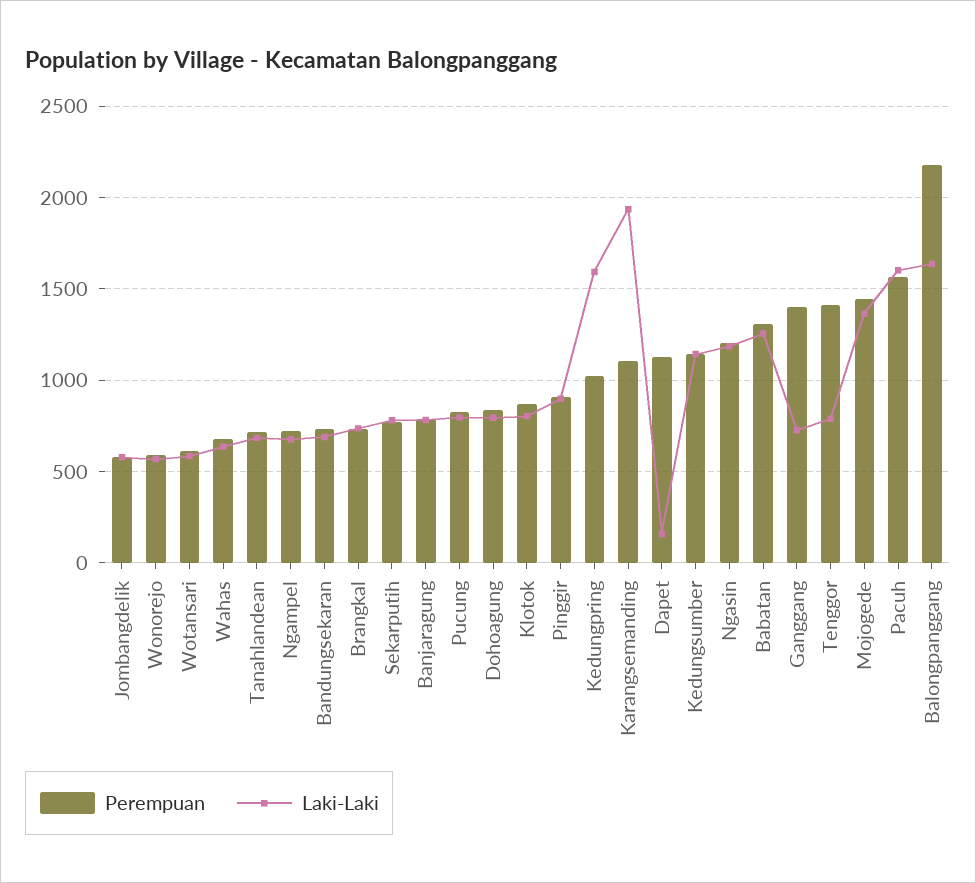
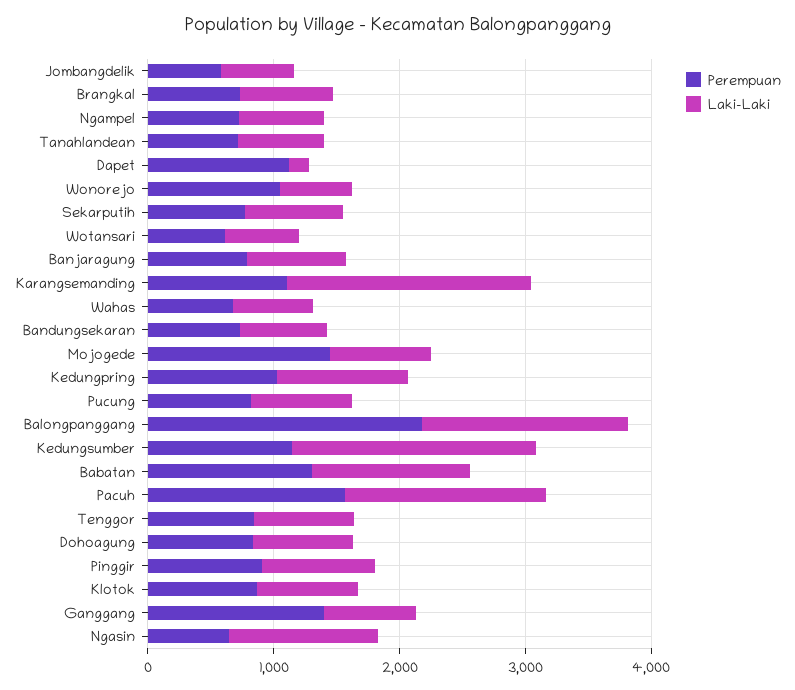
  {
    "Perempuan": {
      "Jombangdelik": 600,
-     "Wonorejo": 600,
+     "Wonorejo": 1000,
      "Wotansari": 600,
      "Wahas": 700,
      "Tanahlandean": 700,
      "Ngampel": 700,
      "Bandungsekaran": 750,
      "Brangkal": 750,
      "Sekarputih": 750,
      "Banjaragung": 800,
      "Pucung": 800,
      "Dohoagung": 850,
      "Klotok": 850,
      "Pinggir": 900,
      "Kedungpring": 1000,
      "Karangsemanding": 1100,
      "Dapet": 1100,
      "Kedungsumber": 1150,
-     "Ngasin": 1200,
+     "Ngasin": 600,
      "Babatan": 1300,
      "Ganggang": 1400,
-     "Tenggor": 1400,
+     "Tenggor": 800,
      "Mojogede": 1450,
      "Pacuh": 1550,
      "Balongpanggang": 2200
    },
    "Laki-Laki": {
      "Jombangdelik": 600,
      "Wonorejo": 550,
      "Wotansari": 600,
      "Wahas": 650,
      "Tanahlandean": 700,
      "Ngampel": 700,
      "Bandungsekaran": 700,
      "Brangkal": 750,
      "Sekarputih": 800,
      "Banjaragung": 800,
      "Pucung": 800,
      "Dohoagung": 800,
      "Klotok": 800,
      "Pinggir": 900,
-     "Kedungpring": 1600,
+     "Kedungpring": 1000,
      "Karangsemanding": 1950,
      "Dapet": 150,
-     "Kedungsumber": 1150,
+     "Kedungsumber": 2000,
      "Ngasin": 1200,
      "Babatan": 1250,
      "Ganggang": 750,
      "Tenggor": 800,
-     "Mojogede": 1350,
+     "Mojogede": 800,
      "Pacuh": 1600,
      "Balongpanggang": 1650
    }
  }

